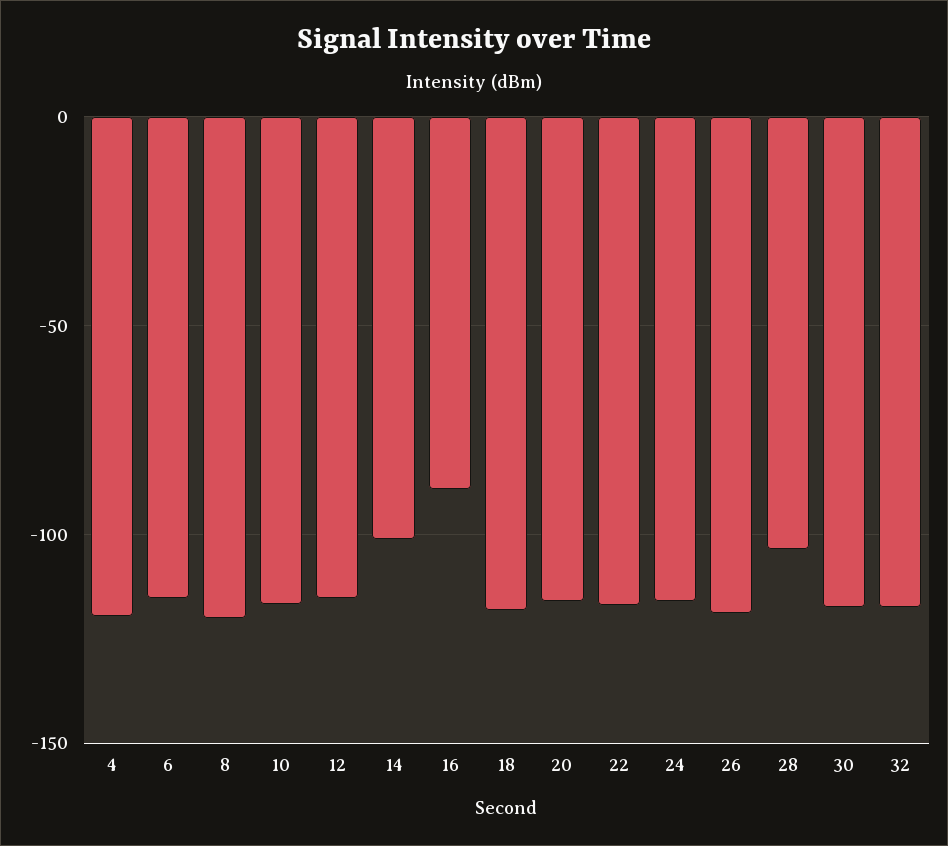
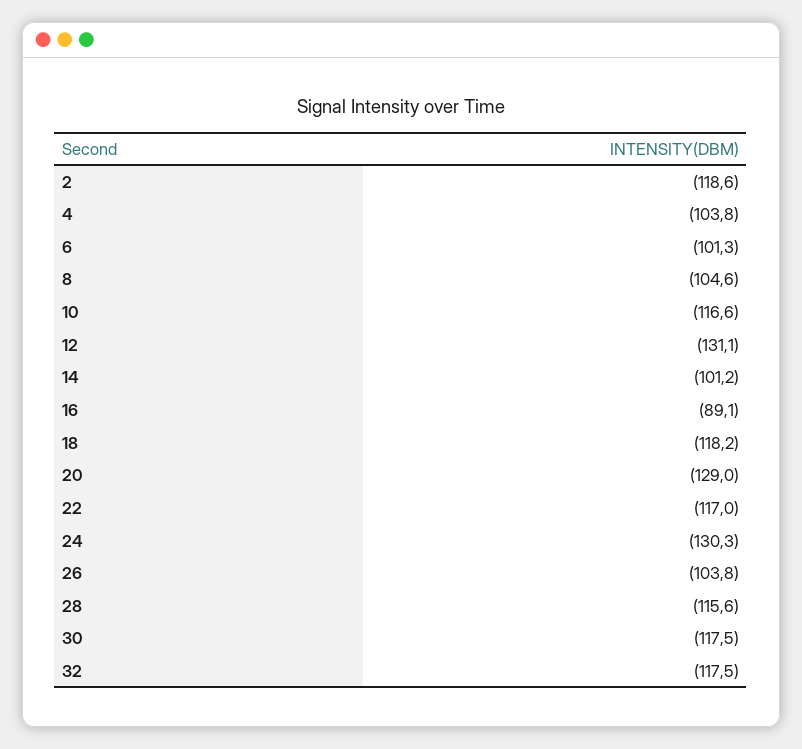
  {
-   "4": -120,
+   "4": -103.8,
-   "6": -115,
+   "6": -101.3,
-   "8": -120,
+   "8": -104.6,
    "10": -116.6,
-   "12": -115,
+   "12": -131.1,
    "14": -101.2,
    "16": -89.1,
    "18": -118.2,
-   "20": -115,
+   "20": -129,
    "22": -117,
-   "24": -115,
+   "24": -130.3,
-   "26": -120,
+   "26": -103.8,
-   "28": -105,
+   "28": -115.6,
    "30": -117.5,
-   "32": -117.5
+   "32": -117.5,
+   "2": -118.6
  }

